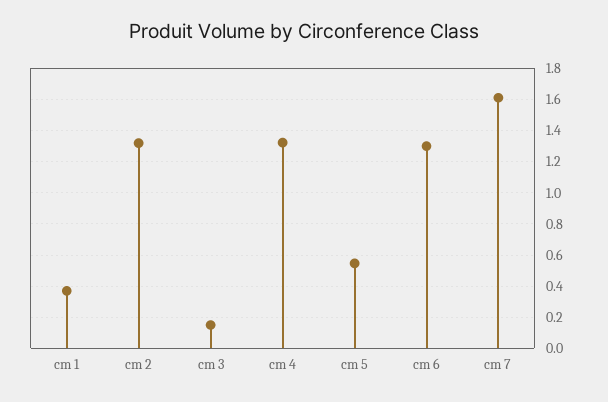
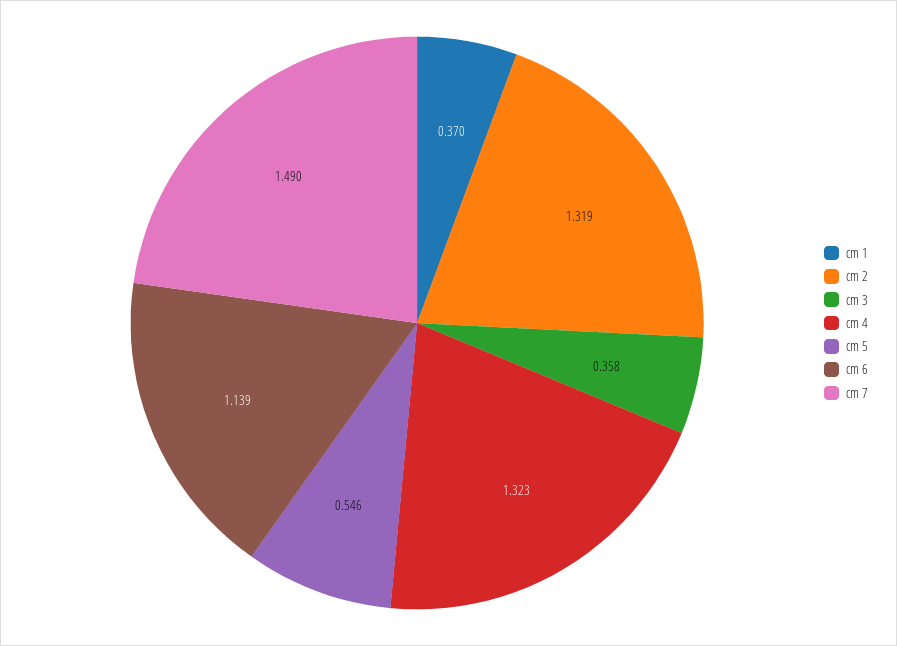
  {
    "cm 1": 0.37,
    "cm 2": 1.319,
-   "cm 3": 0.15,
+   "cm 3": 0.358,
    "cm 4": 1.323,
    "cm 5": 0.546,
-   "cm 6": 1.3,
+   "cm 6": 1.139,
-   "cm 7": 1.6
+   "cm 7": 1.49
  }

